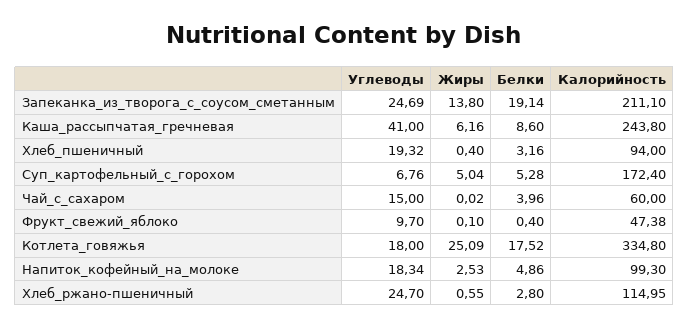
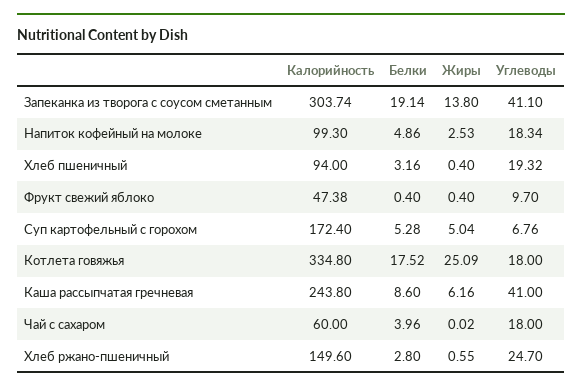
  {
    "Углеводы": {
-     "Запеканка_из_творога_с_соусом_сметанным": 24.69,
+     "Запеканка_из_творога_с_соусом_сметанным": 41.1,
      "Каша_рассыпчатая_гречневая": 41,
      "Хлеб_пшеничный": 19.32,
      "Суп_картофельный_с_горохом": 6.76,
-     "Чай_с_сахаром": 15,
+     "Чай_с_сахаром": 18,
      "Фрукт_свежий_яблоко": 9.7,
      "Котлета_говяжья": 18,
      "Напиток_кофейный_на_молоке": 18.34,
      "Хлеб_ржано-пшеничный": 24.7
    },
    "Жиры": {
      "Запеканка_из_творога_с_соусом_сметанным": 13.8,
      "Каша_рассыпчатая_гречневая": 6.16,
      "Хлеб_пшеничный": 0.4,
      "Суп_картофельный_с_горохом": 5.04,
      "Чай_с_сахаром": 0.02,
-     "Фрукт_свежий_яблоко": 0.1,
+     "Фрукт_свежий_яблоко": 0.4,
      "Котлета_говяжья": 25.09,
      "Напиток_кофейный_на_молоке": 2.53,
      "Хлеб_ржано-пшеничный": 0.55
    },
    "Белки": {
      "Запеканка_из_творога_с_соусом_сметанным": 19.14,
      "Каша_рассыпчатая_гречневая": 8.6,
      "Хлеб_пшеничный": 3.16,
      "Суп_картофельный_с_горохом": 5.28,
      "Чай_с_сахаром": 3.96,
      "Фрукт_свежий_яблоко": 0.4,
      "Котлета_говяжья": 17.52,
      "Напиток_кофейный_на_молоке": 4.86,
      "Хлеб_ржано-пшеничный": 2.8
    },
    "Калорийность": {
-     "Запеканка_из_творога_с_соусом_сметанным": 211.1,
+     "Запеканка_из_творога_с_соусом_сметанным": 303.74,
      "Каша_рассыпчатая_гречневая": 243.8,
      "Хлеб_пшеничный": 94,
      "Суп_картофельный_с_горохом": 172.4,
      "Чай_с_сахаром": 60,
      "Фрукт_свежий_яблоко": 47.38,
      "Котлета_говяжья": 334.8,
      "Напиток_кофейный_на_молоке": 99.3,
-     "Хлеб_ржано-пшеничный": 114.95
+     "Хлеб_ржано-пшеничный": 149.6
    }
  }

